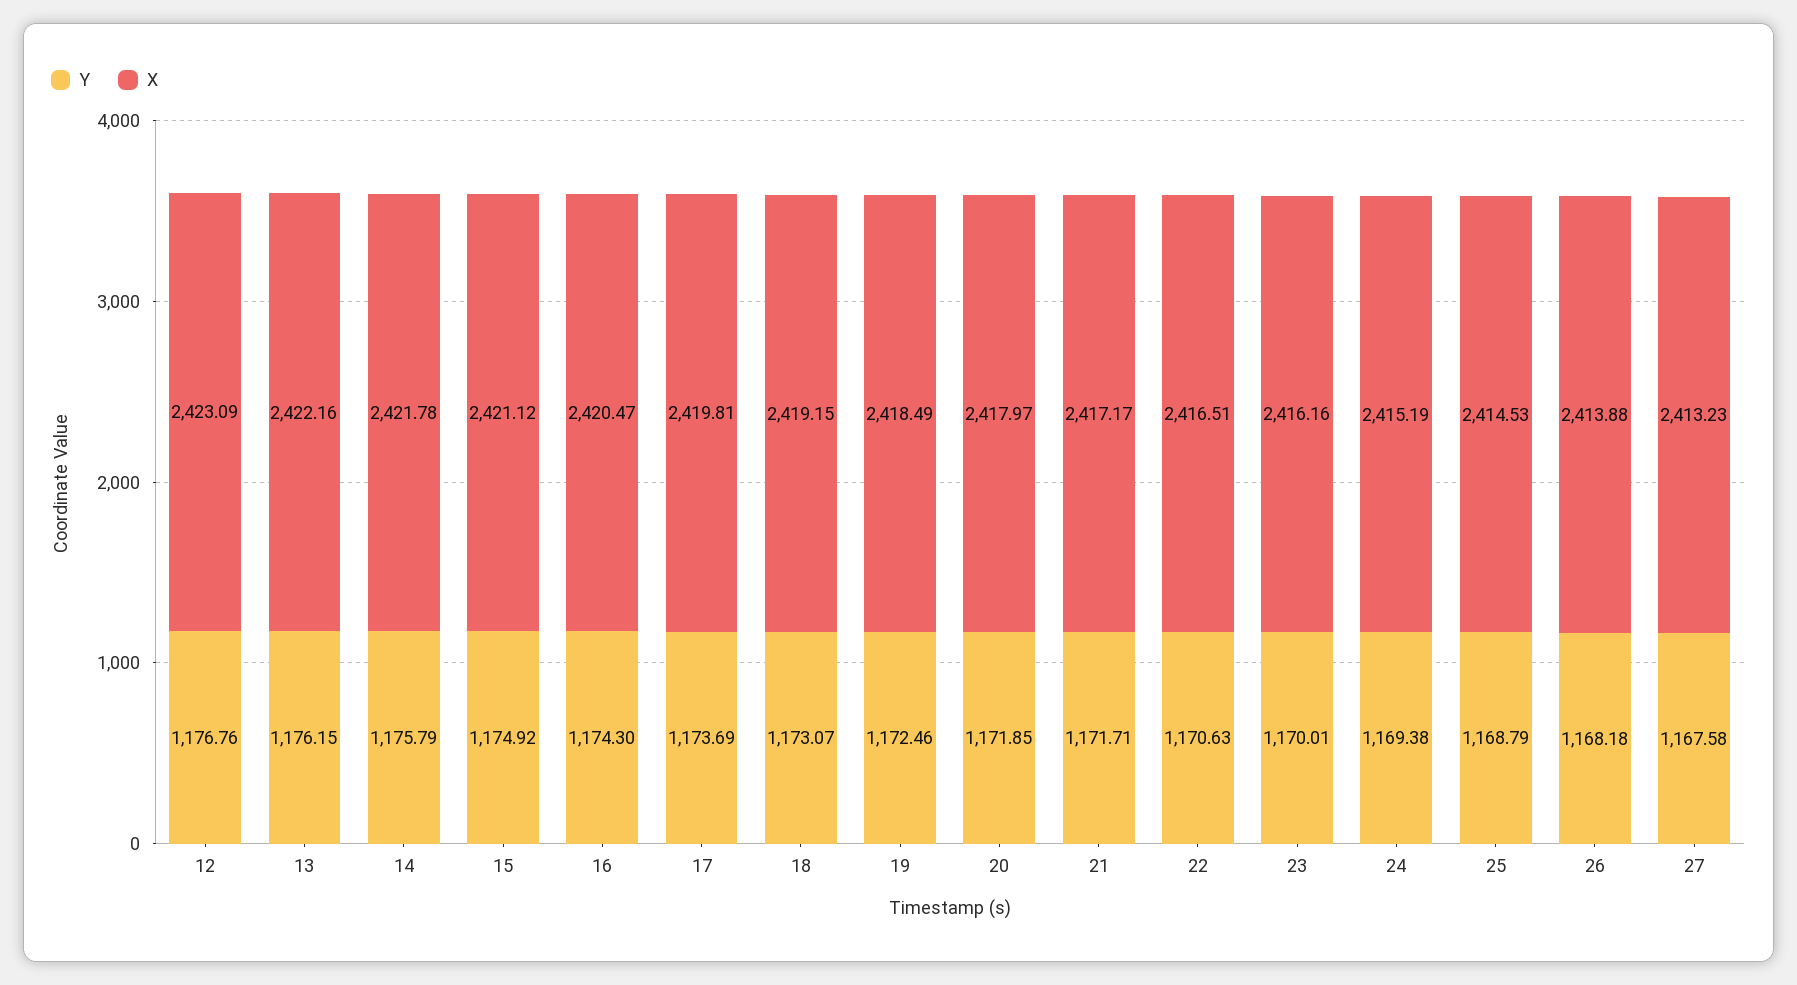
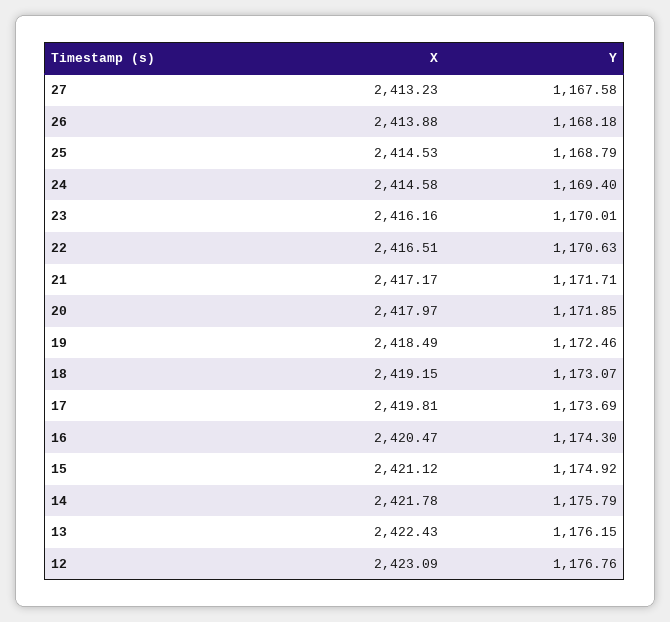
  {
    "Y": {
      "12": 1176.76,
      "13": 1176.15,
      "14": 1175.79,
      "15": 1174.92,
      "16": 1174.3,
      "17": 1173.69,
      "18": 1173.07,
      "19": 1172.46,
      "20": 1171.85,
      "21": 1171.71,
      "22": 1170.63,
      "23": 1170.01,
-     "24": 1169.38,
+     "24": 1169.4,
      "25": 1168.79,
      "26": 1168.18,
      "27": 1167.58
    },
    "X": {
      "12": 2423.09,
-     "13": 2422.16,
+     "13": 2422.43,
      "14": 2421.78,
      "15": 2421.12,
      "16": 2420.47,
      "17": 2419.81,
      "18": 2419.15,
      "19": 2418.49,
      "20": 2417.97,
      "21": 2417.17,
      "22": 2416.51,
      "23": 2416.16,
-     "24": 2415.19,
+     "24": 2414.58,
      "25": 2414.53,
      "26": 2413.88,
      "27": 2413.23
    }
  }

